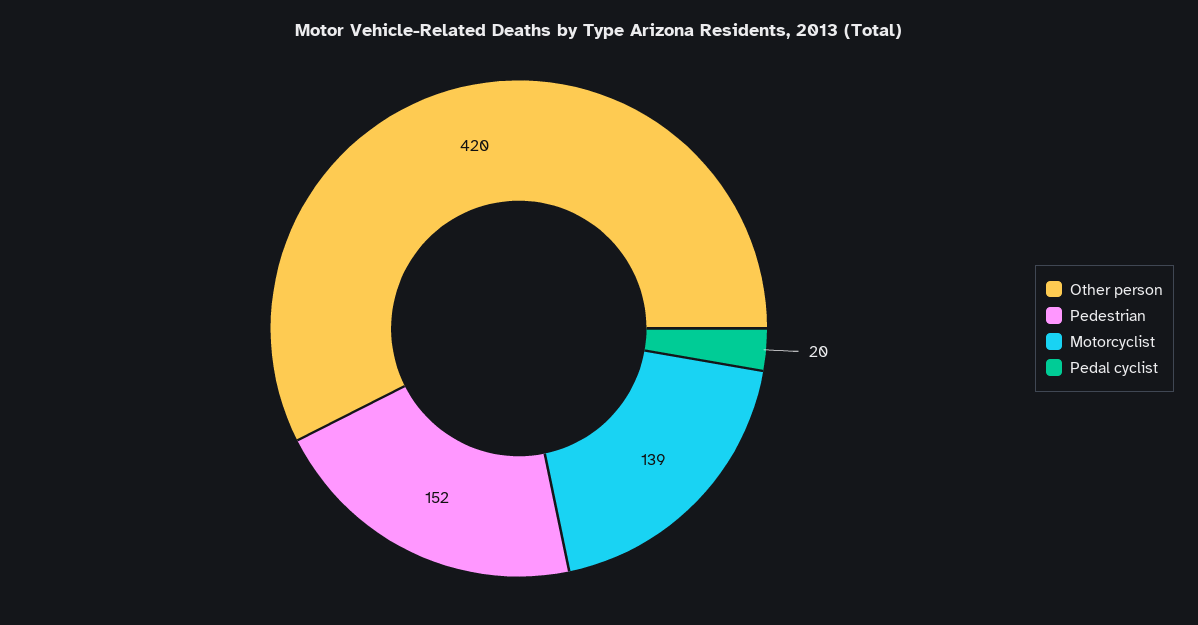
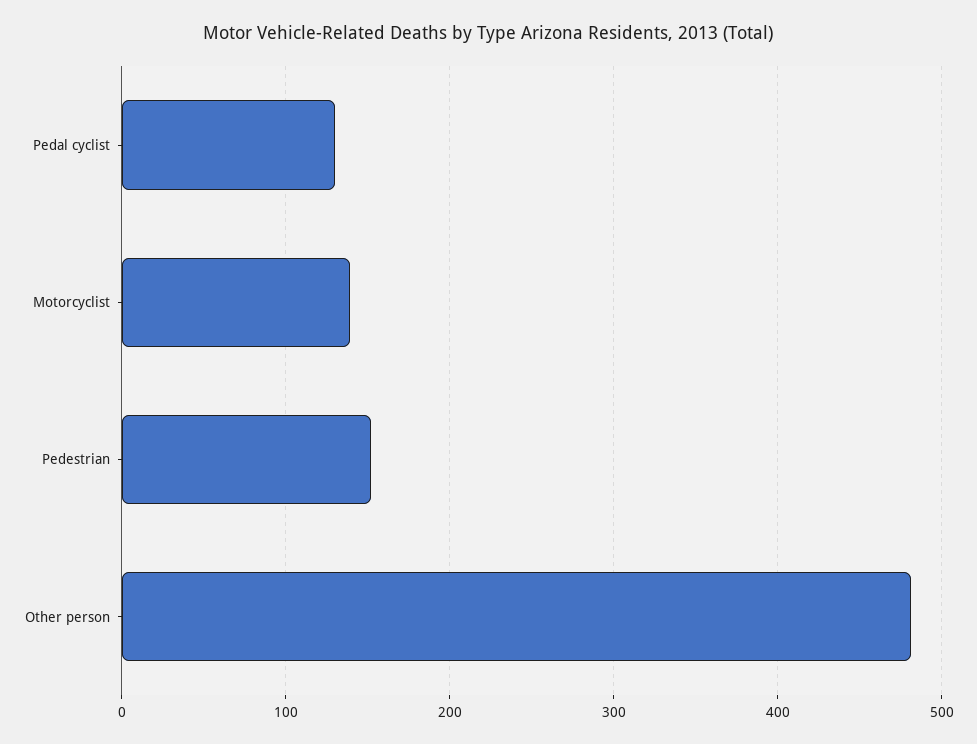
  {
-   "Other person": 420,
+   "Other person": 480,
    "Pedestrian": 152,
    "Motorcyclist": 139,
-   "Pedal cyclist": 20
+   "Pedal cyclist": 130
  }

